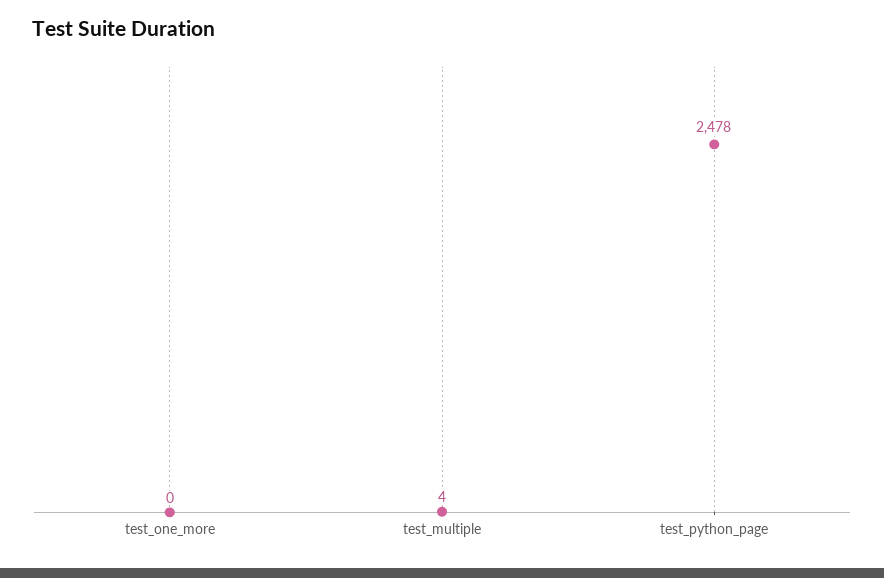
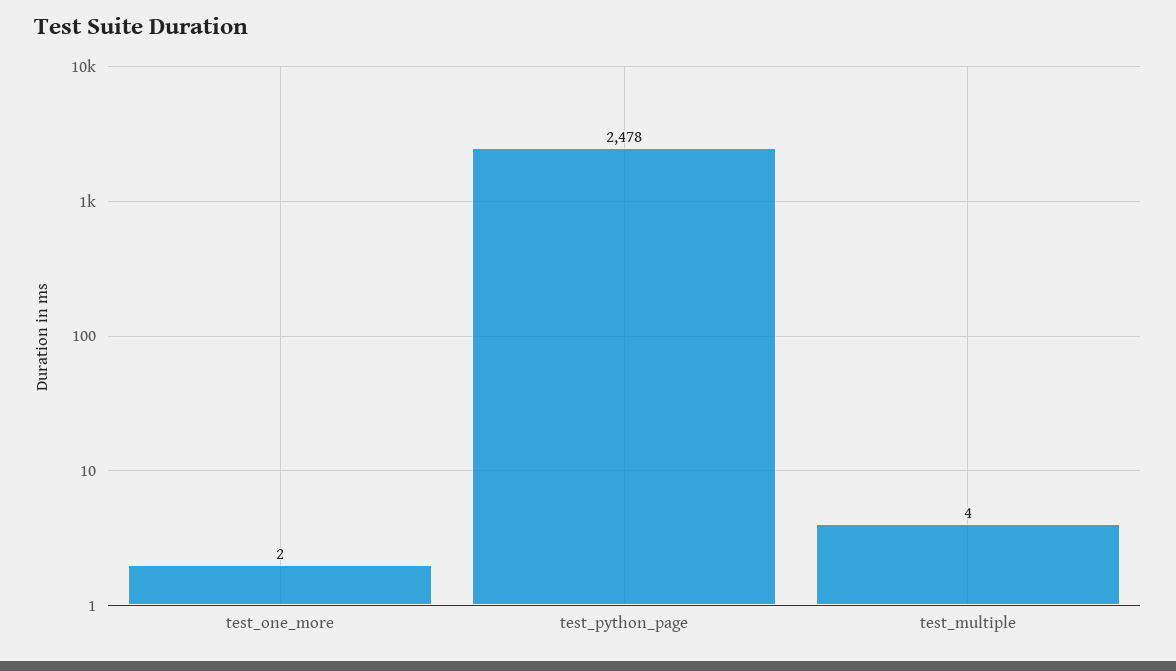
  {
-   "test_one_more": 0,
+   "test_one_more": 2,
    "test_multiple": 4,
    "test_python_page": 2478
  }

